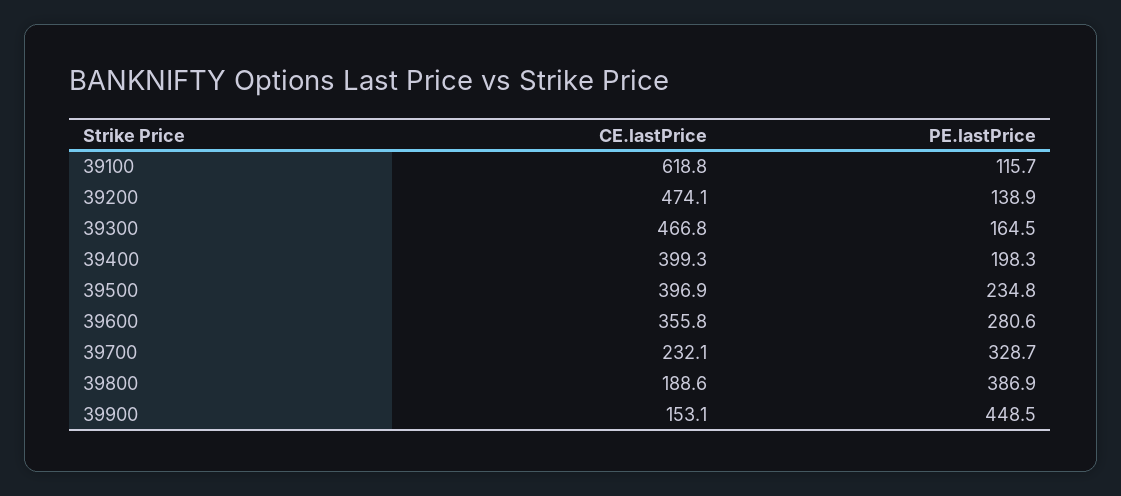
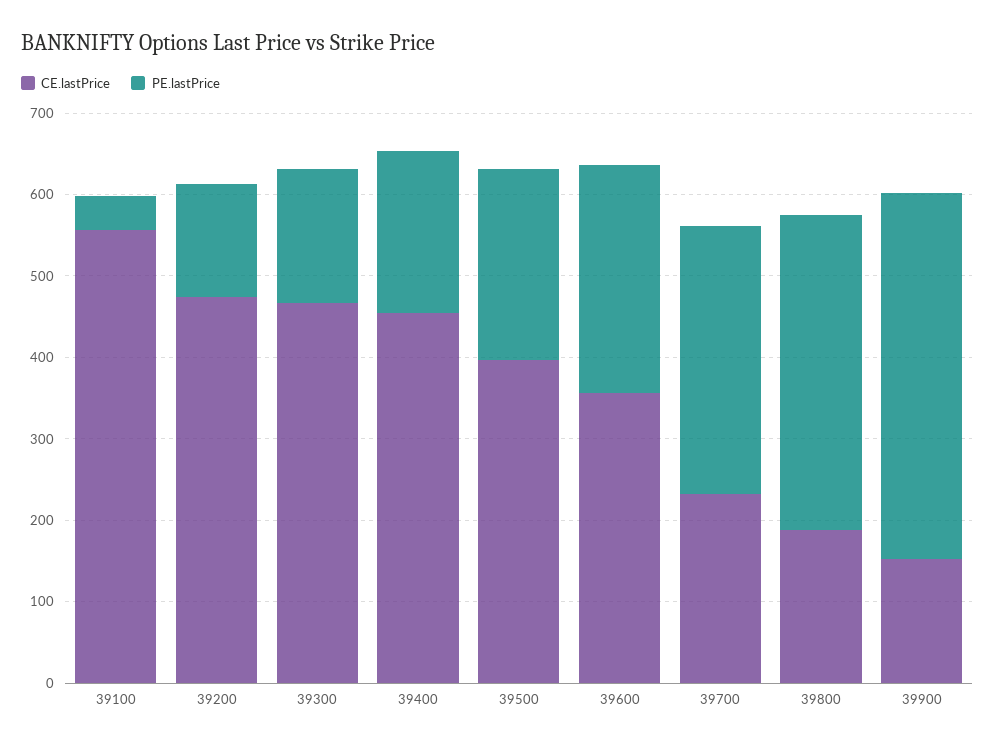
  {
    "CE.lastPrice": {
-     "39100": 618.8,
+     "39100": 560,
      "39200": 474.1,
      "39300": 466.8,
-     "39400": 399.3,
+     "39400": 460,
      "39500": 396.9,
      "39600": 355.8,
      "39700": 232.1,
      "39800": 188.6,
      "39900": 153.1
    },
    "PE.lastPrice": {
-     "39100": 115.7,
+     "39100": 40,
      "39200": 138.9,
      "39300": 164.5,
      "39400": 198.3,
      "39500": 234.8,
      "39600": 280.6,
      "39700": 328.7,
      "39800": 386.9,
      "39900": 448.5
    }
  }

